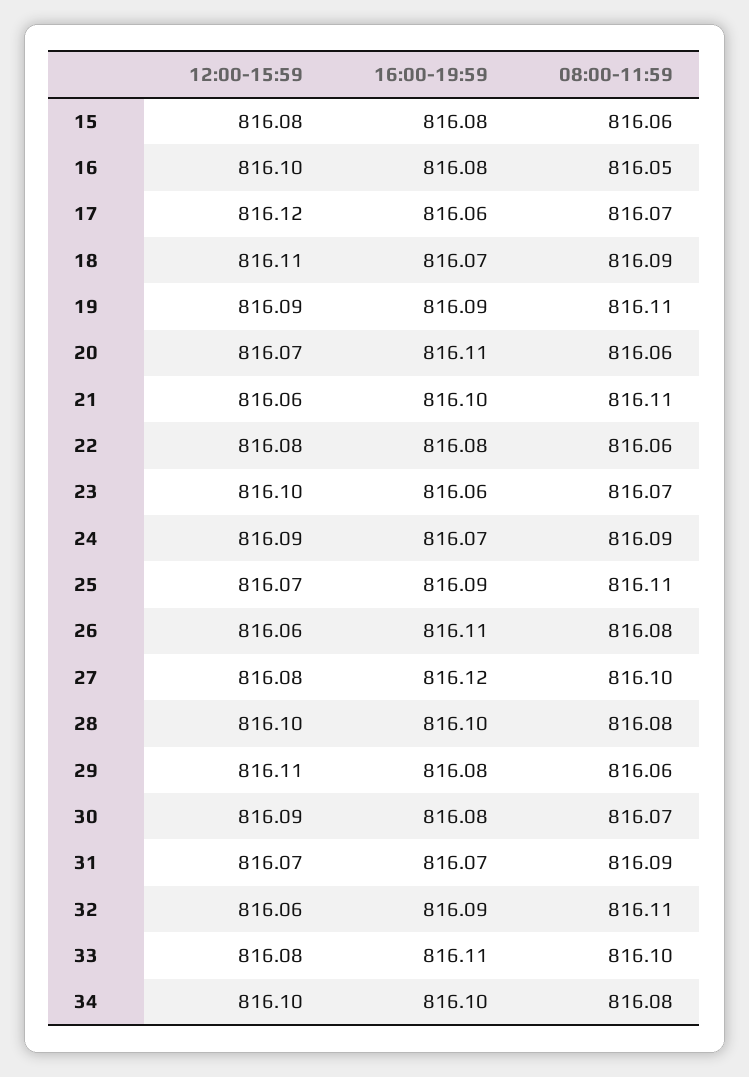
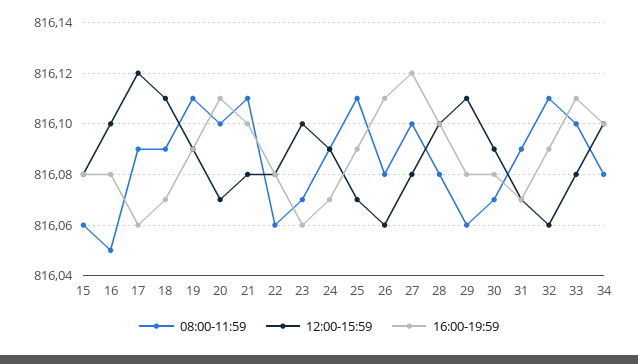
  {
    "12:00-15:59": {
      "15": 816.08,
      "16": 816.1,
      "17": 816.12,
      "18": 816.11,
      "19": 816.09,
      "20": 816.07,
-     "21": 816.06,
+     "21": 816.08,
      "22": 816.08,
      "23": 816.1,
      "24": 816.09,
      "25": 816.07,
      "26": 816.06,
      "27": 816.08,
      "28": 816.1,
      "29": 816.11,
      "30": 816.09,
      "31": 816.07,
      "32": 816.06,
      "33": 816.08,
      "34": 816.1
    },
    "16:00-19:59": {
      "15": 816.08,
      "16": 816.08,
      "17": 816.06,
      "18": 816.07,
      "19": 816.09,
      "20": 816.11,
      "21": 816.1,
      "22": 816.08,
      "23": 816.06,
      "24": 816.07,
      "25": 816.09,
      "26": 816.11,
      "27": 816.12,
      "28": 816.1,
      "29": 816.08,
      "30": 816.08,
      "31": 816.07,
      "32": 816.09,
      "33": 816.11,
      "34": 816.1
    },
    "08:00-11:59": {
      "15": 816.06,
      "16": 816.05,
-     "17": 816.07,
+     "17": 816.09,
      "18": 816.09,
      "19": 816.11,
-     "20": 816.06,
+     "20": 816.1,
      "21": 816.11,
      "22": 816.06,
      "23": 816.07,
      "24": 816.09,
      "25": 816.11,
      "26": 816.08,
      "27": 816.1,
      "28": 816.08,
      "29": 816.06,
      "30": 816.07,
      "31": 816.09,
      "32": 816.11,
      "33": 816.1,
      "34": 816.08
    }
  }

